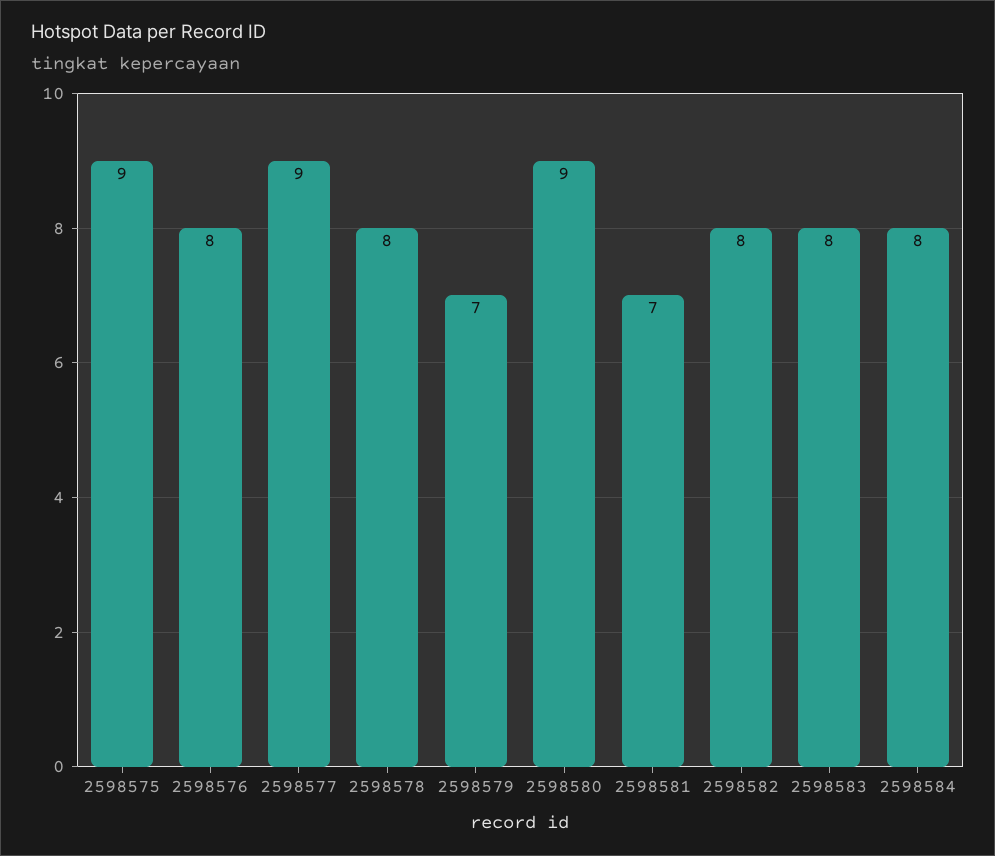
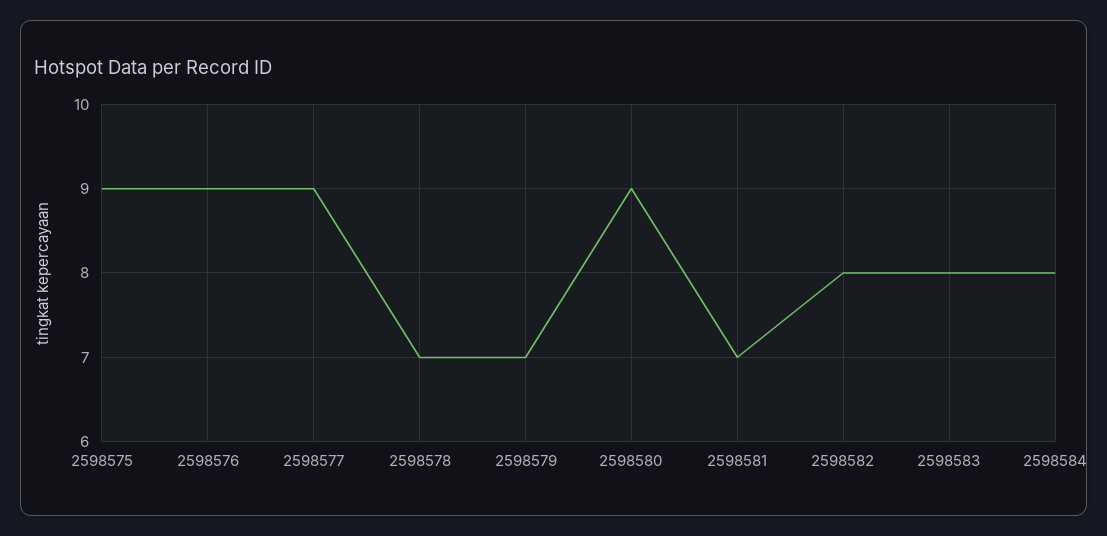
  {
    "2598575": 9,
-   "2598576": 8,
+   "2598576": 9,
    "2598577": 9,
-   "2598578": 8,
+   "2598578": 7,
    "2598579": 7,
    "2598580": 9,
    "2598581": 7,
    "2598582": 8,
    "2598583": 8,
    "2598584": 8
  }

